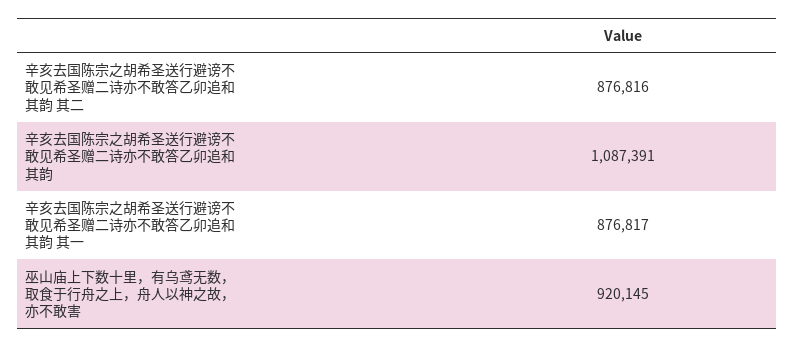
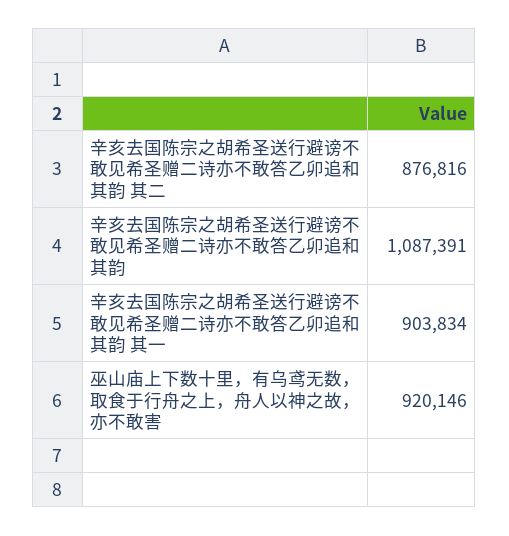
  {
    "辛亥去国陈宗之胡希圣送行避谤不敢见希圣赠二诗亦不敢答乙卯追和其韵 其二": 876816,
    "辛亥去国陈宗之胡希圣送行避谤不敢见希圣赠二诗亦不敢答乙卯追和其韵": 1087391,
-   "辛亥去国陈宗之胡希圣送行避谤不敢见希圣赠二诗亦不敢答乙卯追和其韵 其一": 876817,
+   "辛亥去国陈宗之胡希圣送行避谤不敢见希圣赠二诗亦不敢答乙卯追和其韵 其一": 903834,
-   "巫山庙上下数十里，有乌鸢无数，取食于行舟之上，舟人以神之故，亦不敢害": 920145
+   "巫山庙上下数十里，有乌鸢无数，取食于行舟之上，舟人以神之故，亦不敢害": 920146
  }

